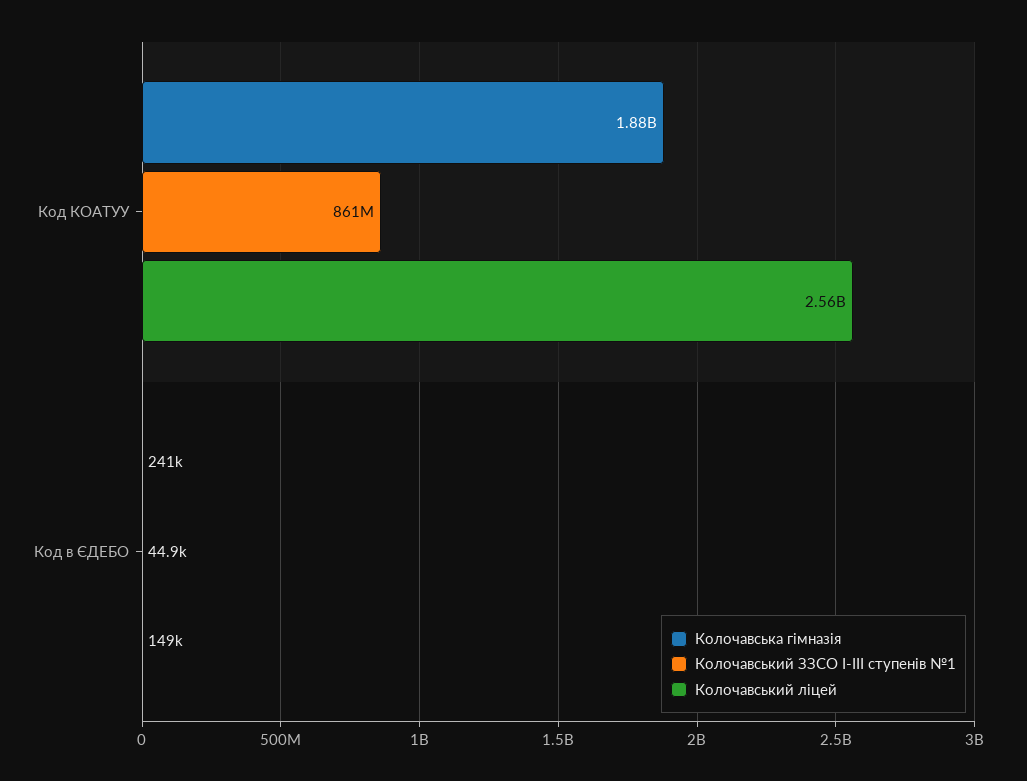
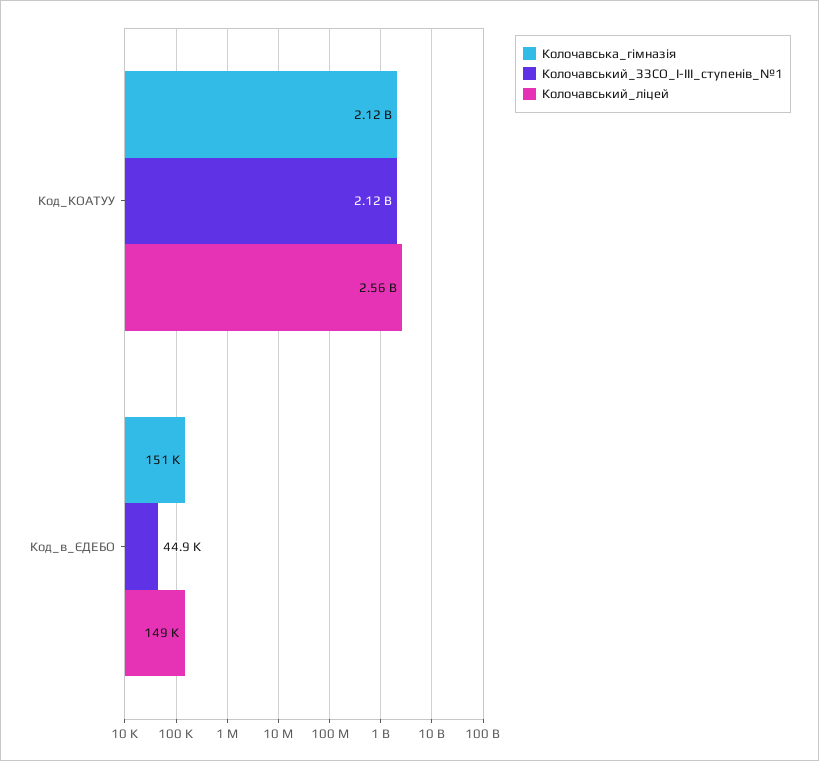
  {
    "Колочавська гімназія": {
-     "Код КОАТУУ": 1880000000,
+     "Код КОАТУУ": 2120000000,
-     "Код в ЄДЕБО": 241000
+     "Код в ЄДЕБО": 151000
    },
    "Колочавський ЗЗСО І-ІІІ ступенів №1": {
-     "Код КОАТУУ": 861000000,
+     "Код КОАТУУ": 2120000000,
      "Код в ЄДЕБО": 44900
    },
    "Колочавський ліцей": {
      "Код КОАТУУ": 2560000000,
      "Код в ЄДЕБО": 149000
    }
  }

